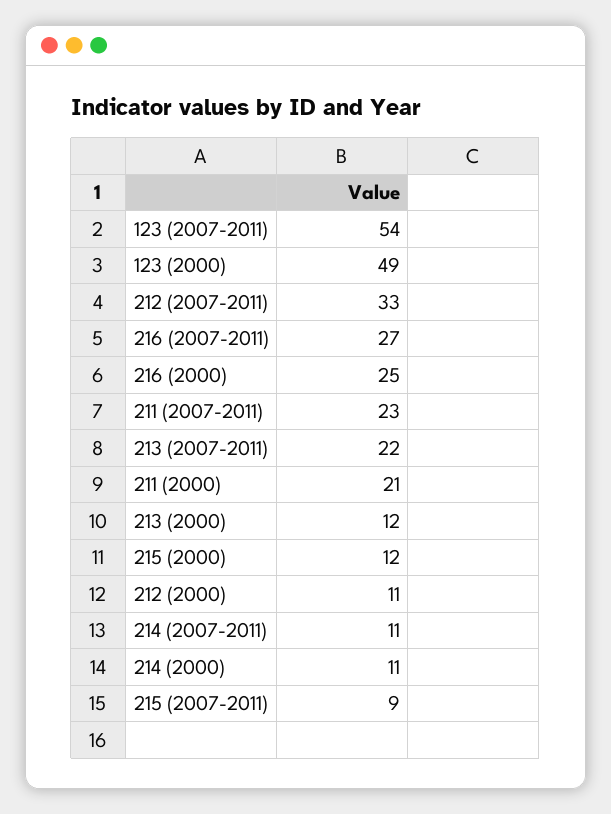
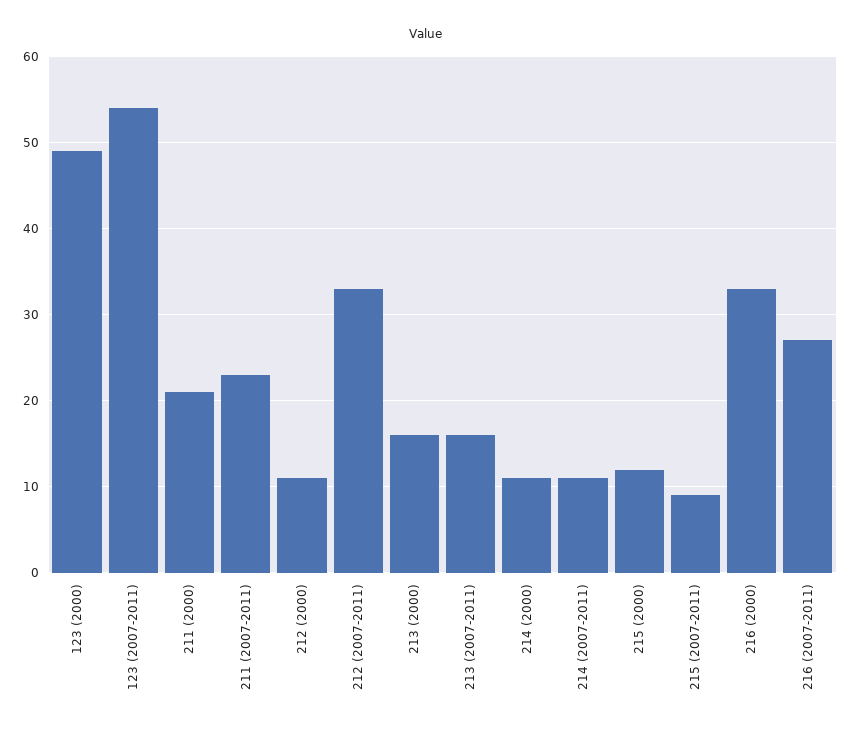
  {
    "123 (2007-2011)": 54,
    "123 (2000)": 49,
    "212 (2007-2011)": 33,
    "216 (2007-2011)": 27,
-   "216 (2000)": 25,
+   "216 (2000)": 33,
    "211 (2007-2011)": 23,
-   "213 (2007-2011)": 22,
+   "213 (2007-2011)": 16,
    "211 (2000)": 21,
-   "213 (2000)": 12,
+   "213 (2000)": 16,
    "215 (2000)": 12,
    "212 (2000)": 11,
    "214 (2007-2011)": 11,
    "214 (2000)": 11,
    "215 (2007-2011)": 9
  }

